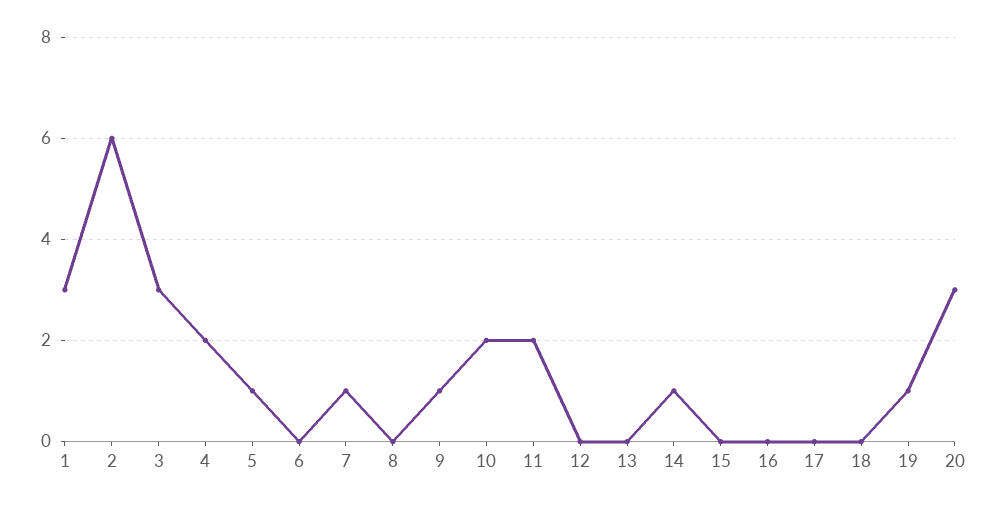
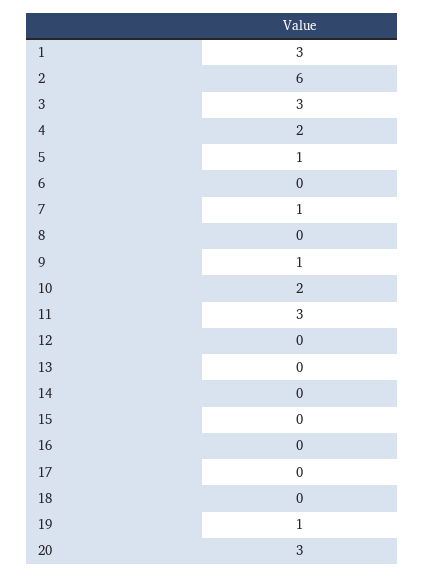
  {
    "1": 3,
    "2": 6,
    "3": 3,
    "4": 2,
    "5": 1,
    "6": 0,
    "7": 1,
    "8": 0,
    "9": 1,
    "10": 2,
-   "11": 2,
+   "11": 3,
    "12": 0,
    "13": 0,
-   "14": 1,
+   "14": 0,
    "15": 0,
    "16": 0,
    "17": 0,
    "18": 0,
    "19": 1,
    "20": 3
  }

